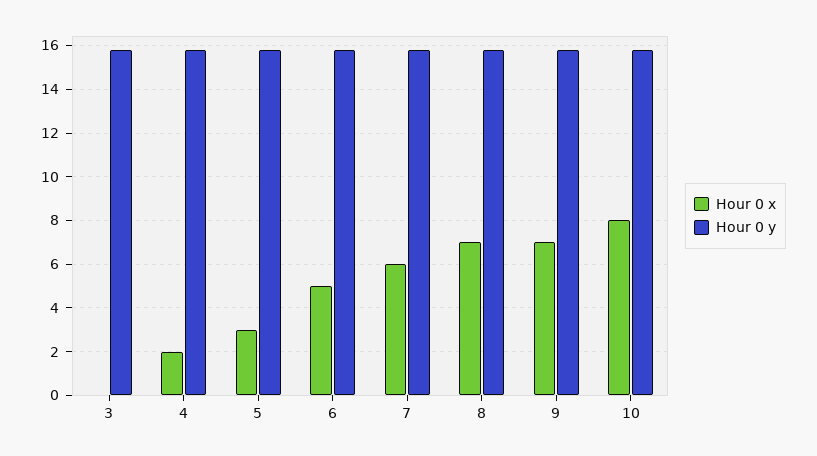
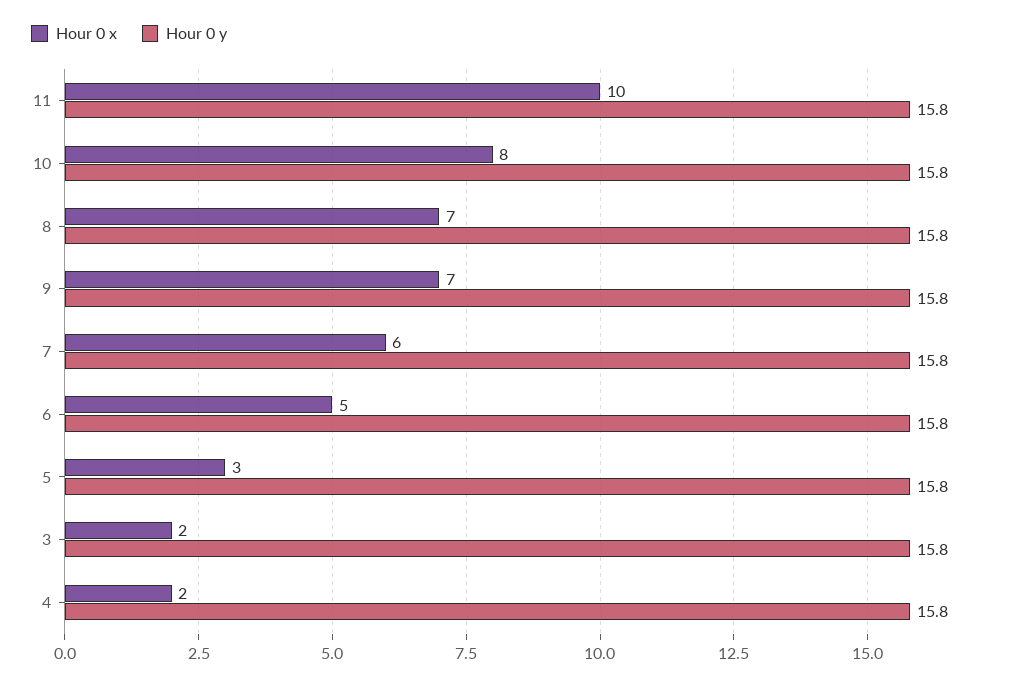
  {
    "Hour 0 x": {
-     "3": 0,
+     "3": 2,
      "4": 2,
      "5": 3,
      "6": 5,
      "7": 6,
      "8": 7,
      "9": 7,
-     "10": 8
+     "10": 8,
+     "11": 10
    },
    "Hour 0 y": {
      "3": 15.8,
      "4": 15.8,
      "5": 15.8,
      "6": 15.8,
      "7": 15.8,
      "8": 15.8,
      "9": 15.8,
-     "10": 15.8
+     "10": 15.8,
+     "11": 15.8
    }
  }

